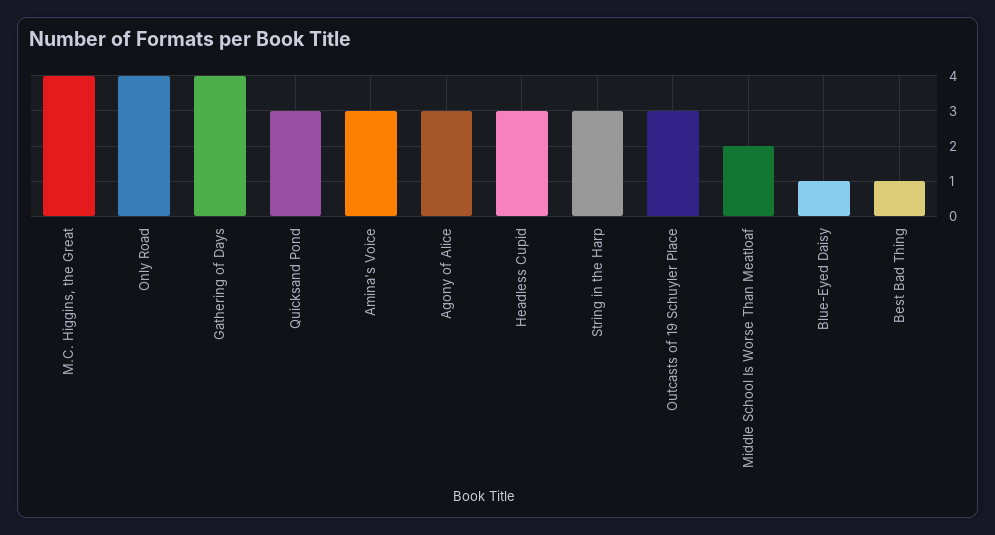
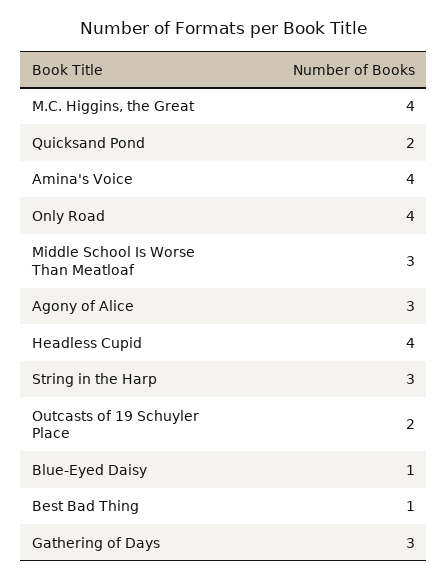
  {
    "M.C. Higgins, the Great": 4,
    "Only Road": 4,
-   "Gathering of Days": 4,
+   "Gathering of Days": 3,
-   "Quicksand Pond": 3,
+   "Quicksand Pond": 2,
-   "Amina's Voice": 3,
+   "Amina's Voice": 4,
    "Agony of Alice": 3,
-   "Headless Cupid": 3,
+   "Headless Cupid": 4,
    "String in the Harp": 3,
-   "Outcasts of 19 Schuyler Place": 3,
+   "Outcasts of 19 Schuyler Place": 2,
-   "Middle School Is Worse Than Meatloaf": 2,
+   "Middle School Is Worse Than Meatloaf": 3,
    "Blue-Eyed Daisy": 1,
    "Best Bad Thing": 1
  }

